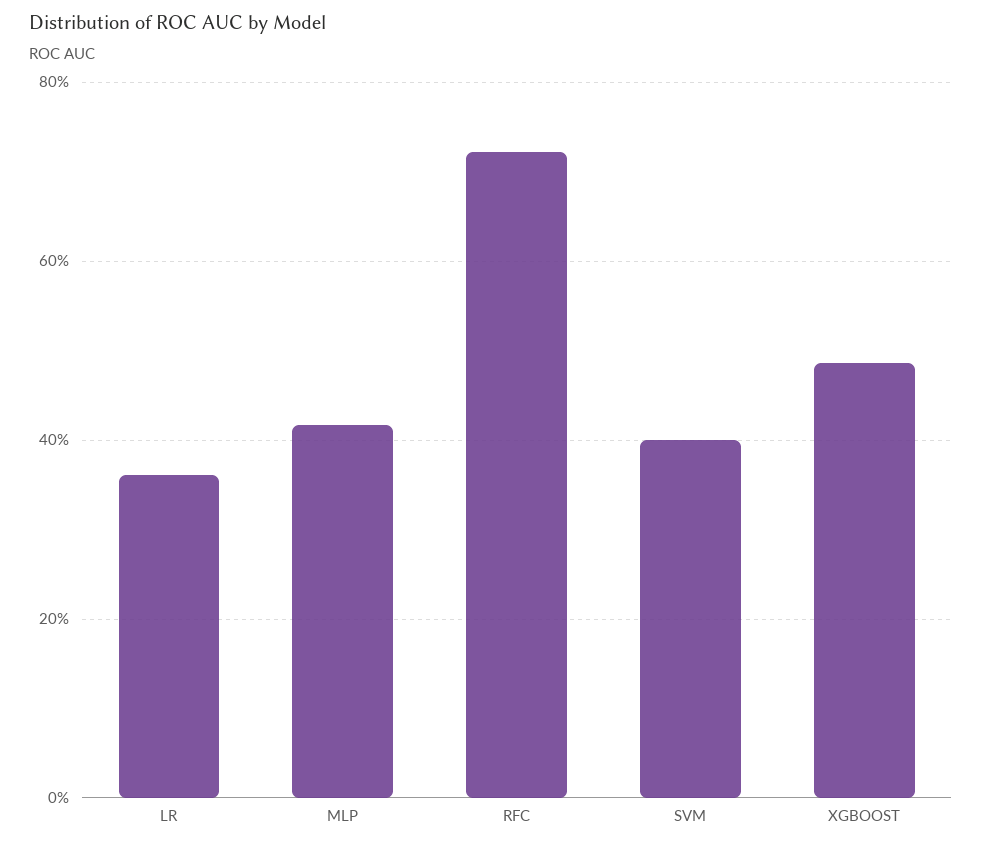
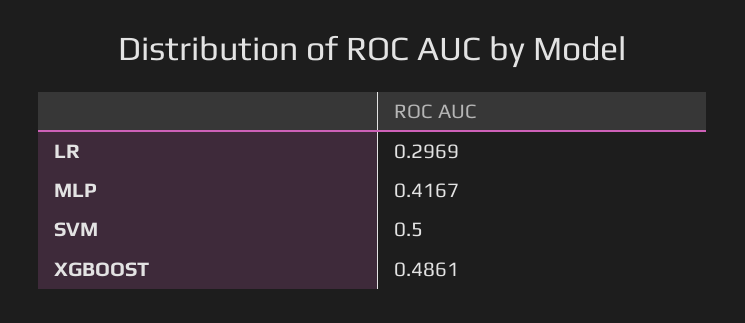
  {
-   "LR": 0.36,
+   "LR": 0.2969,
    "MLP": 0.4167,
-   "RFC": 0.72,
-   "SVM": 0.4,
+   "SVM": 0.5,
    "XGBOOST": 0.4861
  }

